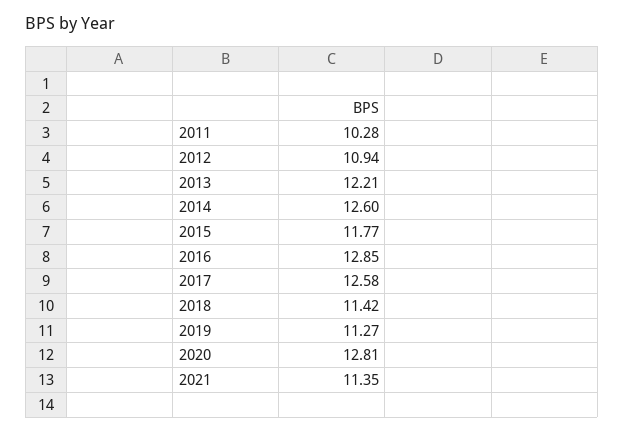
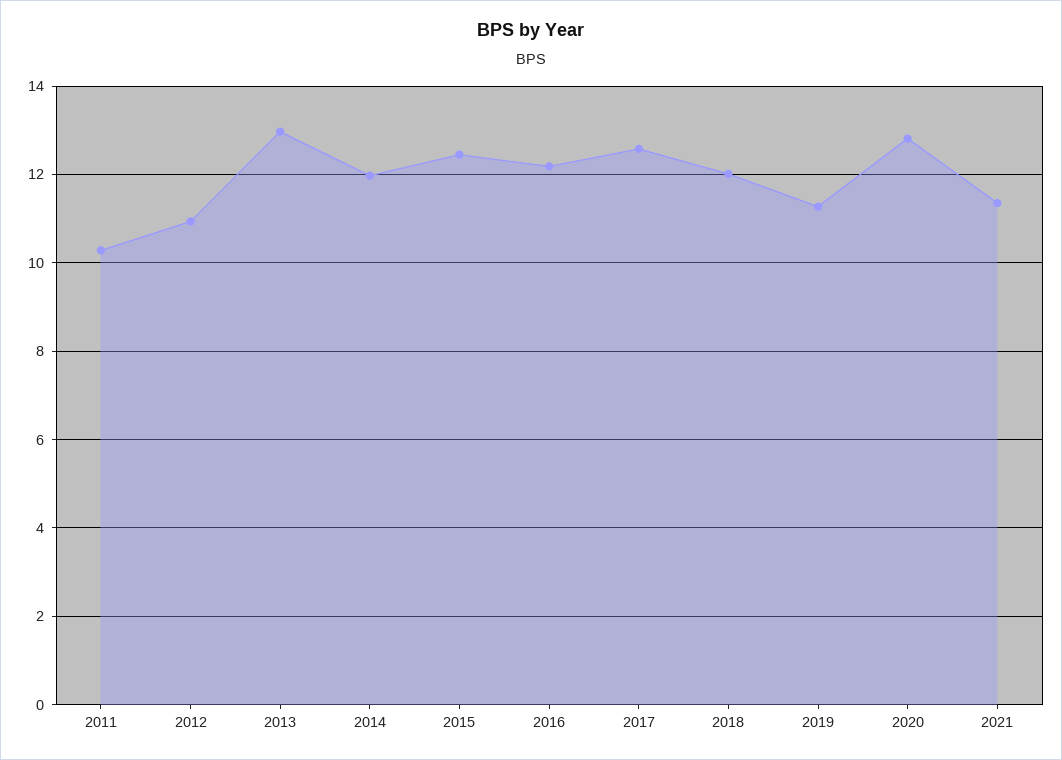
  {
    "2011": 10.28,
    "2012": 10.94,
-   "2013": 12.21,
+   "2013": 13,
-   "2014": 12.6,
+   "2014": 12,
-   "2015": 11.77,
+   "2015": 12.4,
-   "2016": 12.85,
+   "2016": 12.2,
    "2017": 12.58,
-   "2018": 11.42,
+   "2018": 12,
    "2019": 11.27,
    "2020": 12.81,
    "2021": 11.35
  }

